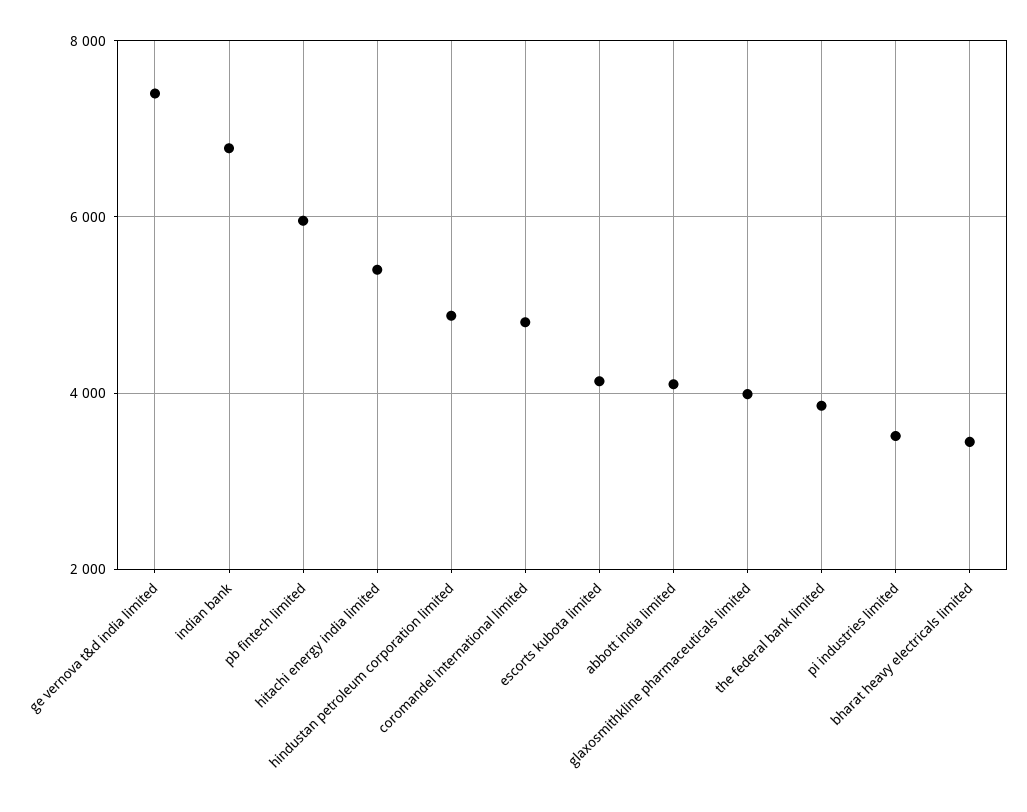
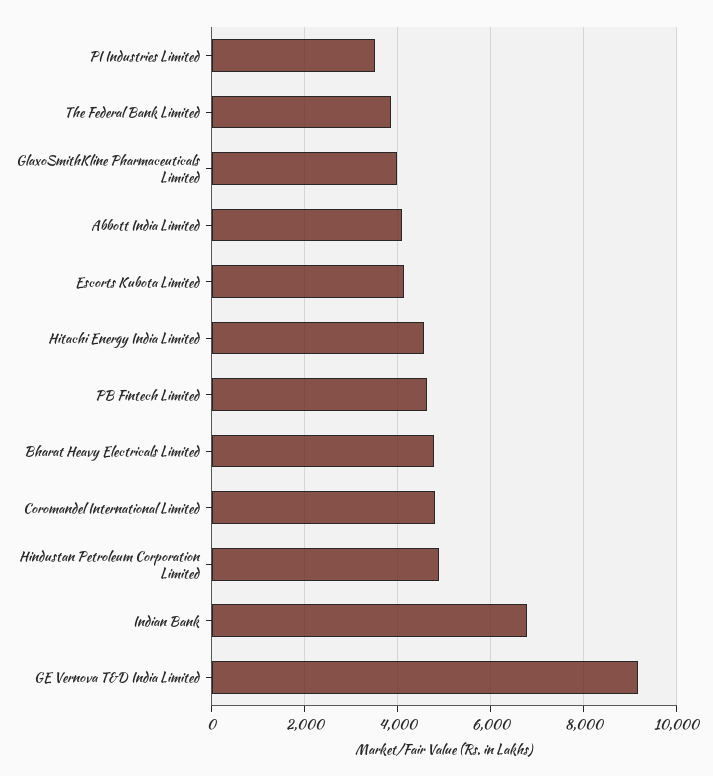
  {
-   "ge vernova t&d india limited": 7400,
+   "ge vernova t&d india limited": 9200,
    "indian bank": 6800,
-   "pb fintech limited": 6000,
+   "pb fintech limited": 4600,
-   "hitachi energy india limited": 5400,
+   "hitachi energy india limited": 4600,
    "hindustan petroleum corporation limited": 4800,
    "coromandel international limited": 4800,
    "escorts kubota limited": 4200,
    "abbott india limited": 4200,
    "glaxosmithkline pharmaceuticals limited": 4000,
    "the federal bank limited": 3800,
    "pi industries limited": 3600,
-   "bharat heavy electricals limited": 3400
+   "bharat heavy electricals limited": 4800
  }

